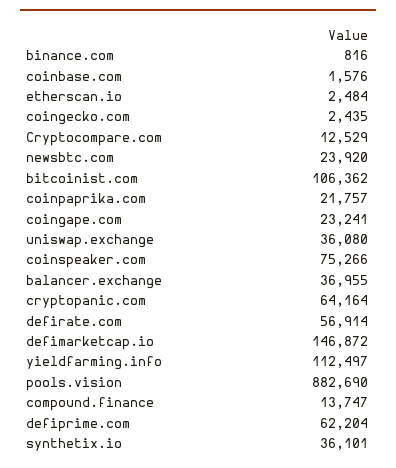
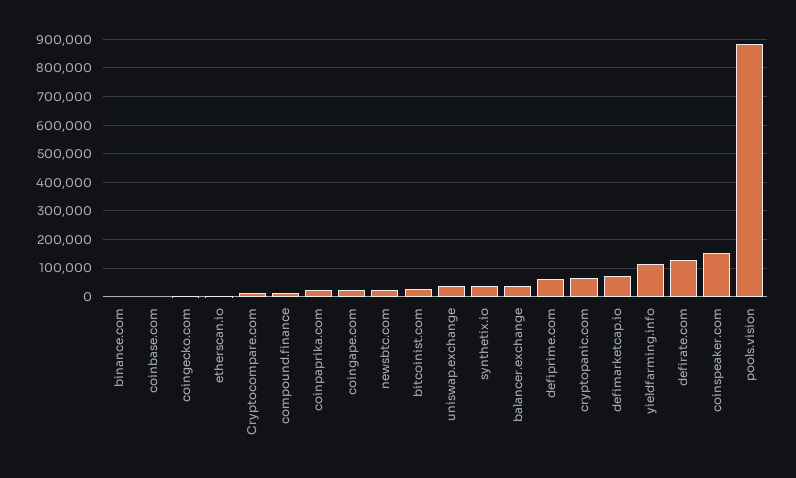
  {
    "binance.com": 816,
    "coinbase.com": 1576,
    "etherscan.io": 2484,
    "coingecko.com": 2435,
    "Cryptocompare.com": 12529,
    "newsbtc.com": 23920,
-   "bitcoinist.com": 106362,
+   "bitcoinist.com": 25000,
    "coinpaprika.com": 21757,
    "coingape.com": 23241,
    "uniswap.exchange": 36080,
-   "coinspeaker.com": 75266,
+   "coinspeaker.com": 150000,
    "balancer.exchange": 36955,
    "cryptopanic.com": 64164,
-   "defirate.com": 56914,
+   "defirate.com": 125000,
-   "defimarketcap.io": 146872,
+   "defimarketcap.io": 75000,
    "yieldfarming.info": 112497,
    "pools.vision": 882690,
    "compound.finance": 13747,
    "defiprime.com": 62204,
    "synthetix.io": 36101
  }

